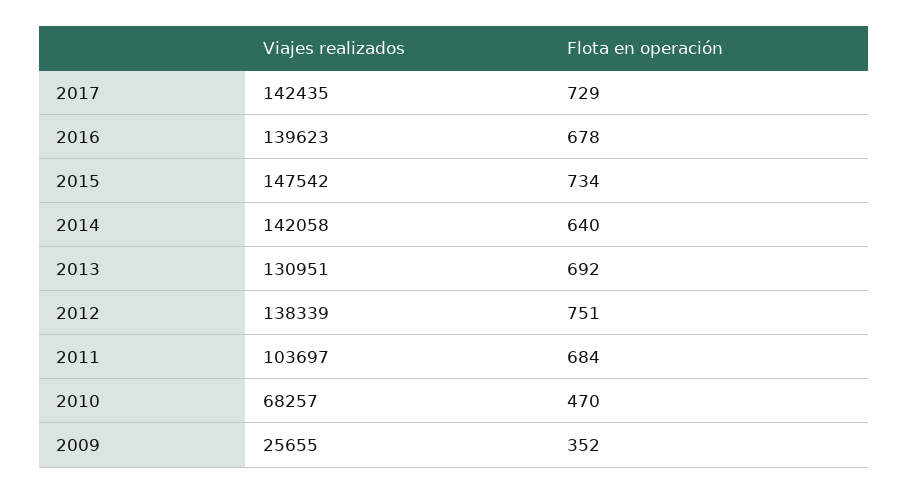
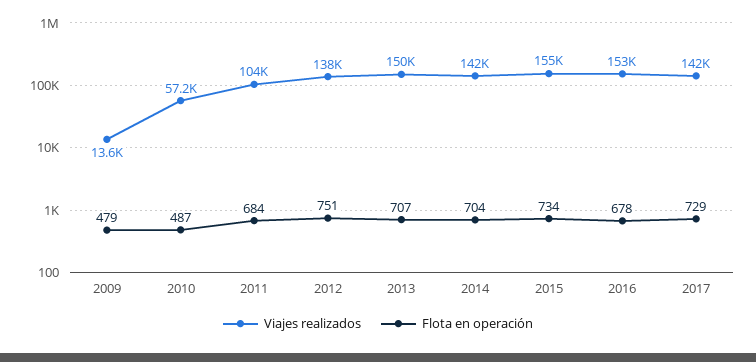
  {
    "Viajes realizados": {
      "2017": 142435,
-     "2016": 139623,
+     "2016": 153000,
-     "2015": 147542,
+     "2015": 155000,
      "2014": 142058,
-     "2013": 130951,
+     "2013": 150000,
      "2012": 138339,
      "2011": 103697,
-     "2010": 68257,
+     "2010": 57200,
-     "2009": 25655
+     "2009": 13600
    },
    "Flota en operación": {
      "2017": 729,
      "2016": 678,
      "2015": 734,
-     "2014": 640,
+     "2014": 704,
-     "2013": 692,
+     "2013": 707,
      "2012": 751,
      "2011": 684,
-     "2010": 470,
+     "2010": 487,
-     "2009": 352
+     "2009": 479
    }
  }

